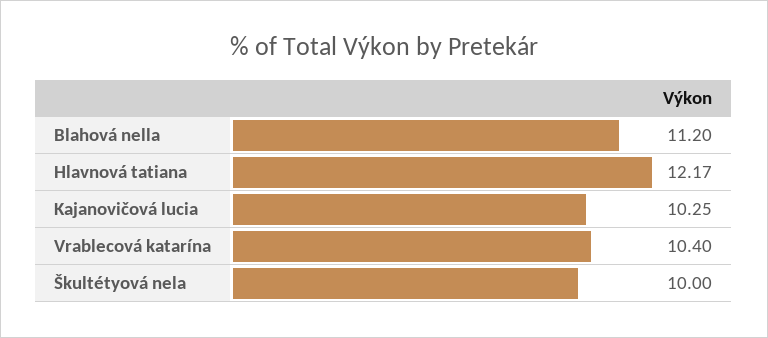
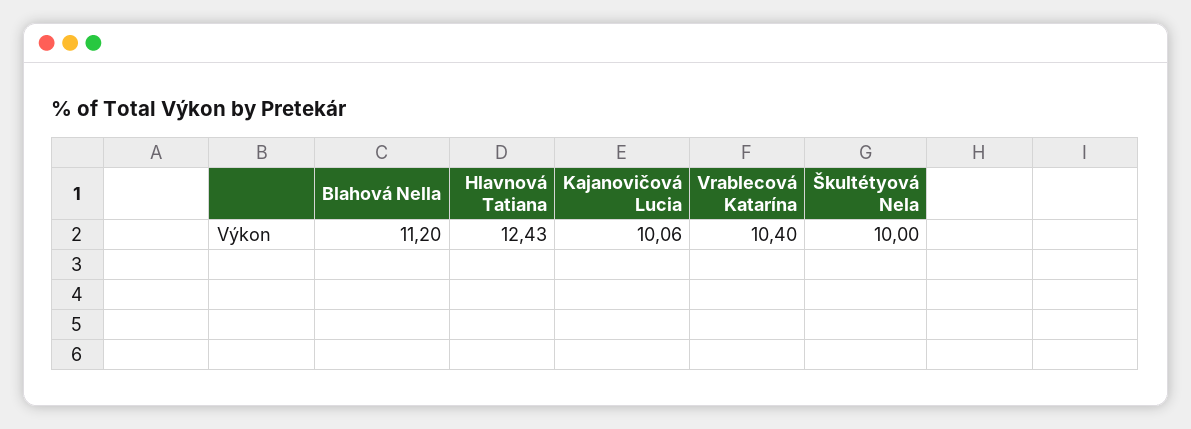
  {
    "Blahová nella": 11.2,
-   "Hlavnová tatiana": 12.17,
+   "Hlavnová tatiana": 12.43,
-   "Kajanovičová lucia": 10.25,
+   "Kajanovičová lucia": 10.06,
    "Vrablecová katarína": 10.4,
    "Škultétyová nela": 10
  }

